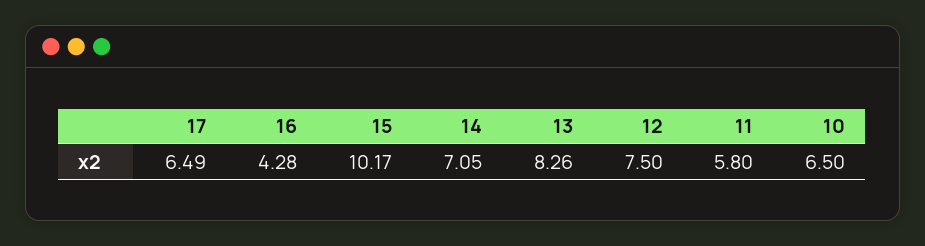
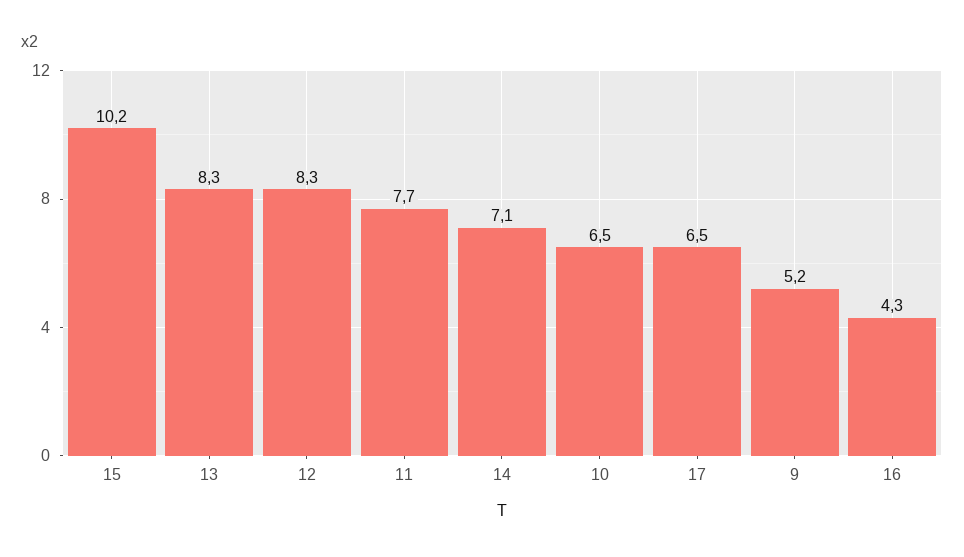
  {
    "17": 6.49,
    "16": 4.28,
    "15": 10.17,
    "14": 7.05,
    "13": 8.26,
-   "12": 7.5,
+   "12": 8.3,
-   "11": 5.8,
+   "11": 7.7,
-   "10": 6.5
+   "10": 6.5,
+   "9": 5.2
  }

